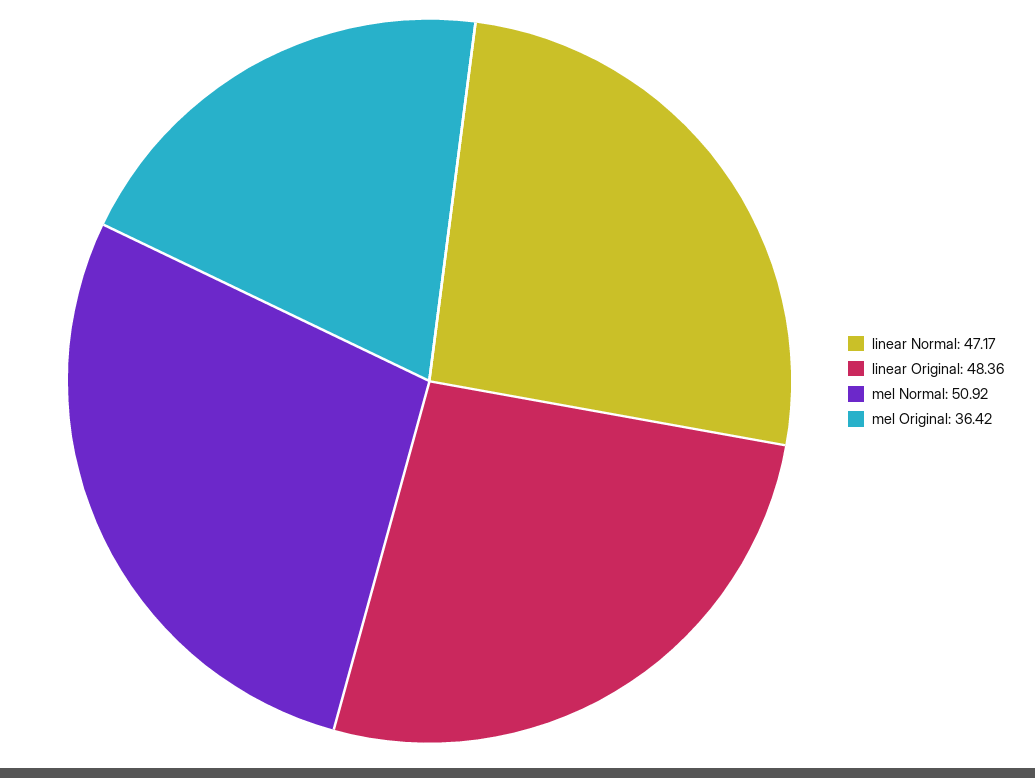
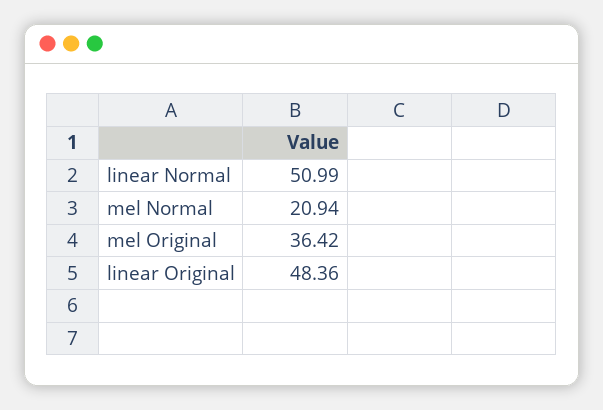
  {
-   "linear Normal": 47.17,
+   "linear Normal": 50.99,
    "linear Original": 48.36,
-   "mel Normal": 50.92,
+   "mel Normal": 20.94,
    "mel Original": 36.42
  }

